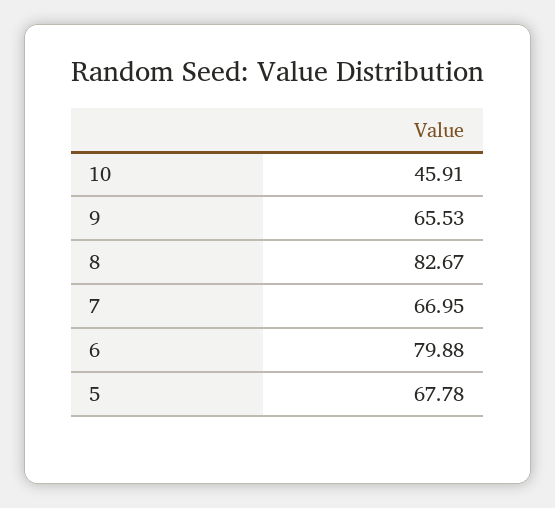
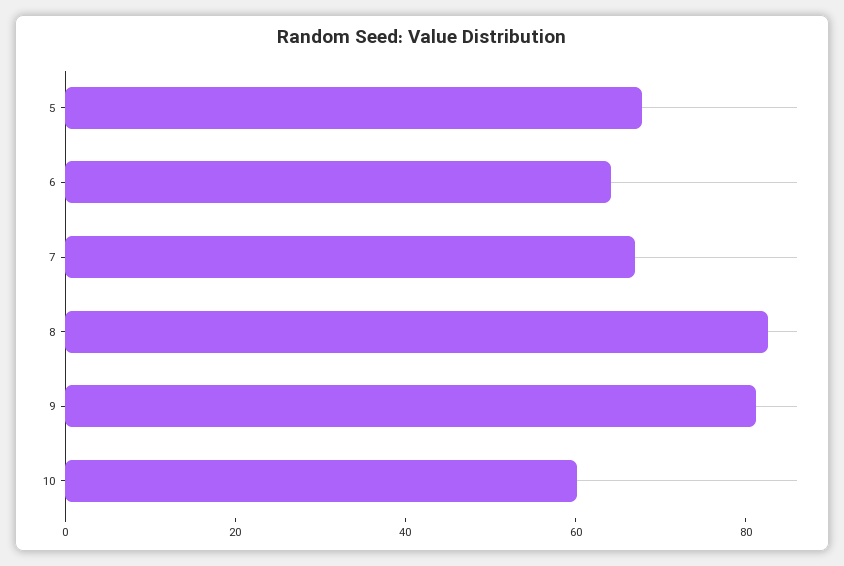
  {
-   "10": 45.91,
+   "10": 60,
-   "9": 65.53,
+   "9": 80,
    "8": 82.67,
    "7": 66.95,
-   "6": 79.88,
+   "6": 65,
    "5": 67.78
  }

